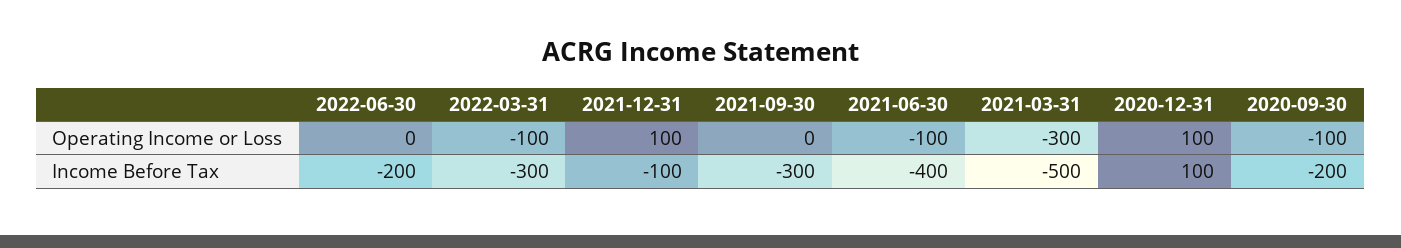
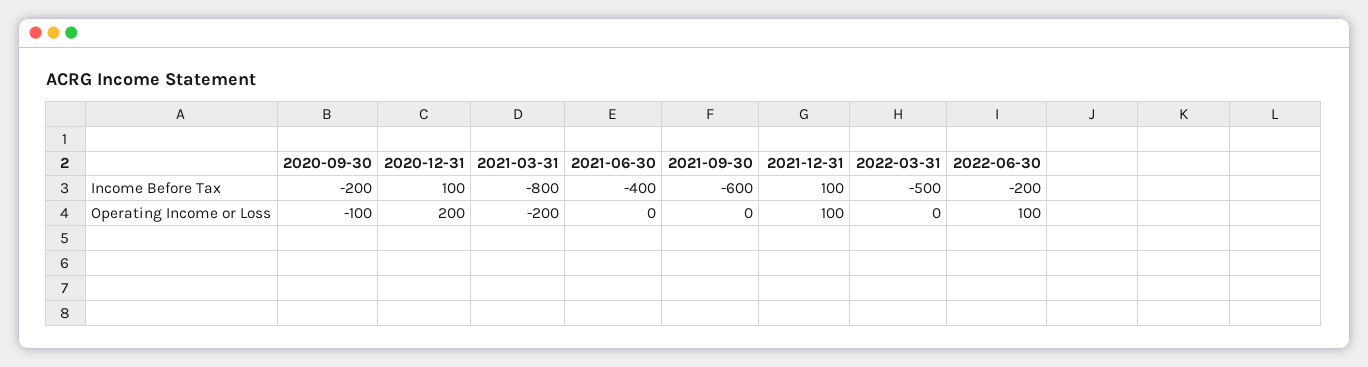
  {
    "2022-06-30": {
-     "Operating Income or Loss": 0,
+     "Operating Income or Loss": 100,
      "Income Before Tax": -200
    },
    "2022-03-31": {
-     "Operating Income or Loss": -100,
+     "Operating Income or Loss": 0,
-     "Income Before Tax": -300
+     "Income Before Tax": -500
    },
    "2021-12-31": {
      "Operating Income or Loss": 100,
-     "Income Before Tax": -100
+     "Income Before Tax": 100
    },
    "2021-09-30": {
      "Operating Income or Loss": 0,
-     "Income Before Tax": -300
+     "Income Before Tax": -600
    },
    "2021-06-30": {
-     "Operating Income or Loss": -100,
+     "Operating Income or Loss": 0,
      "Income Before Tax": -400
    },
    "2021-03-31": {
-     "Operating Income or Loss": -300,
+     "Operating Income or Loss": -200,
-     "Income Before Tax": -500
+     "Income Before Tax": -800
    },
    "2020-12-31": {
-     "Operating Income or Loss": 100,
+     "Operating Income or Loss": 200,
      "Income Before Tax": 100
    },
    "2020-09-30": {
      "Operating Income or Loss": -100,
      "Income Before Tax": -200
    }
  }

